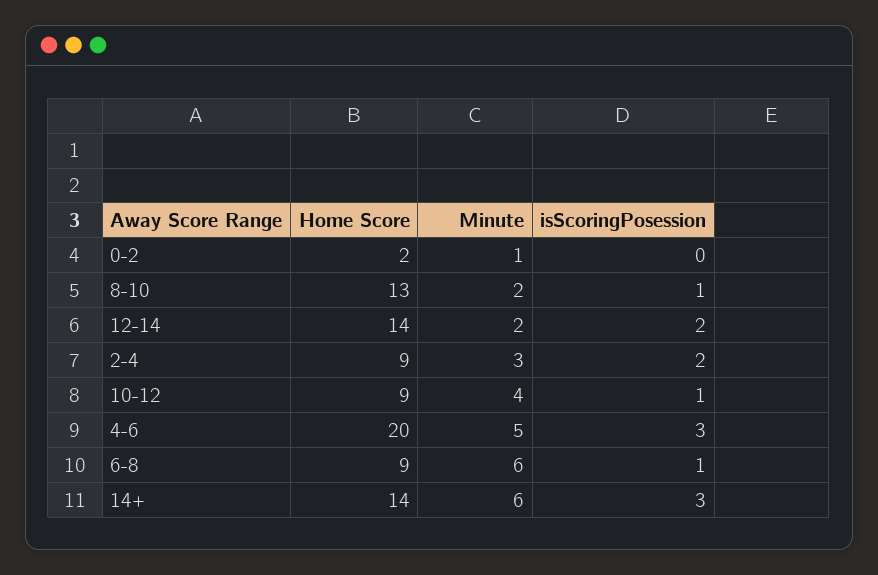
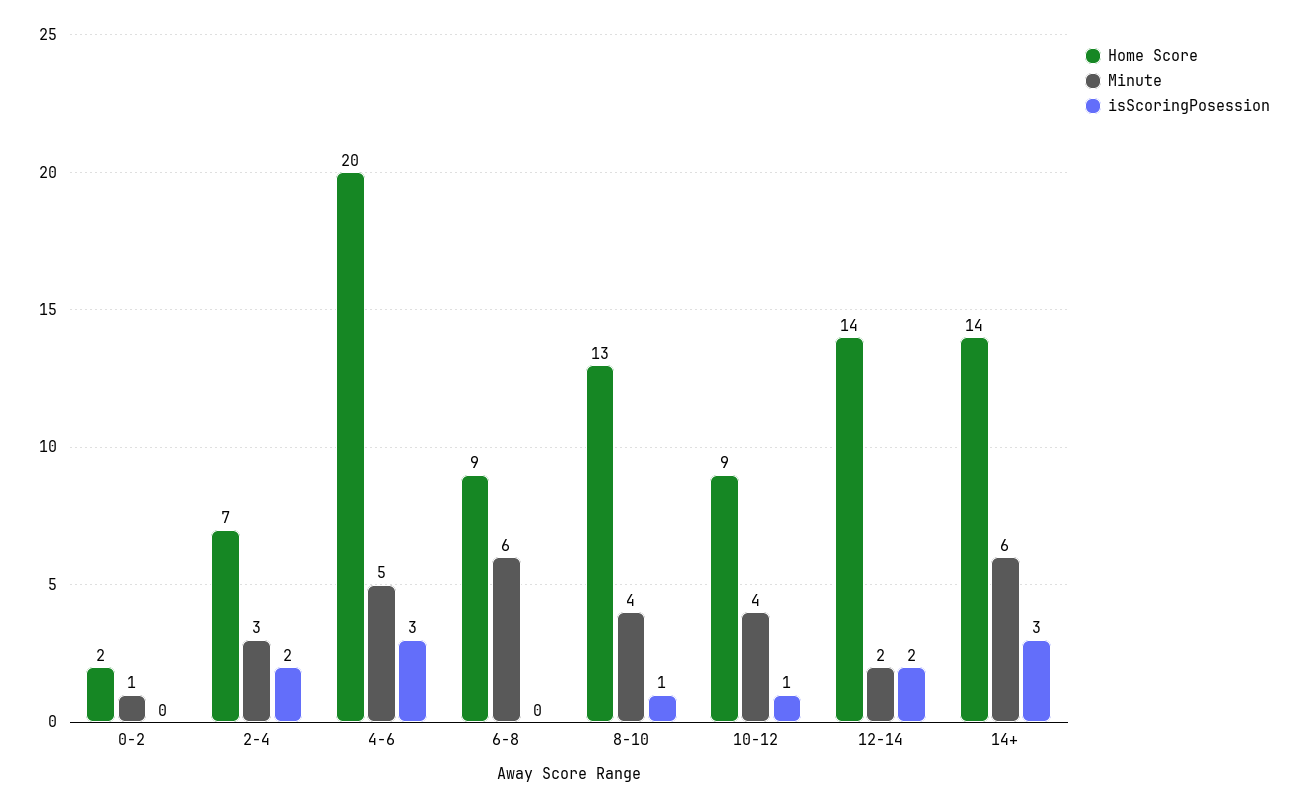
  {
    "Home Score": {
      "0-2": 2,
      "8-10": 13,
      "12-14": 14,
-     "2-4": 9,
+     "2-4": 7,
      "10-12": 9,
      "4-6": 20,
      "6-8": 9,
      "14+": 14
    },
    "Minute": {
      "0-2": 1,
-     "8-10": 2,
+     "8-10": 4,
      "12-14": 2,
      "2-4": 3,
      "10-12": 4,
      "4-6": 5,
      "6-8": 6,
      "14+": 6
    },
    "isScoringPosession": {
      "0-2": 0,
      "8-10": 1,
      "12-14": 2,
      "2-4": 2,
      "10-12": 1,
      "4-6": 3,
-     "6-8": 1,
+     "6-8": 0,
      "14+": 3
    }
  }

